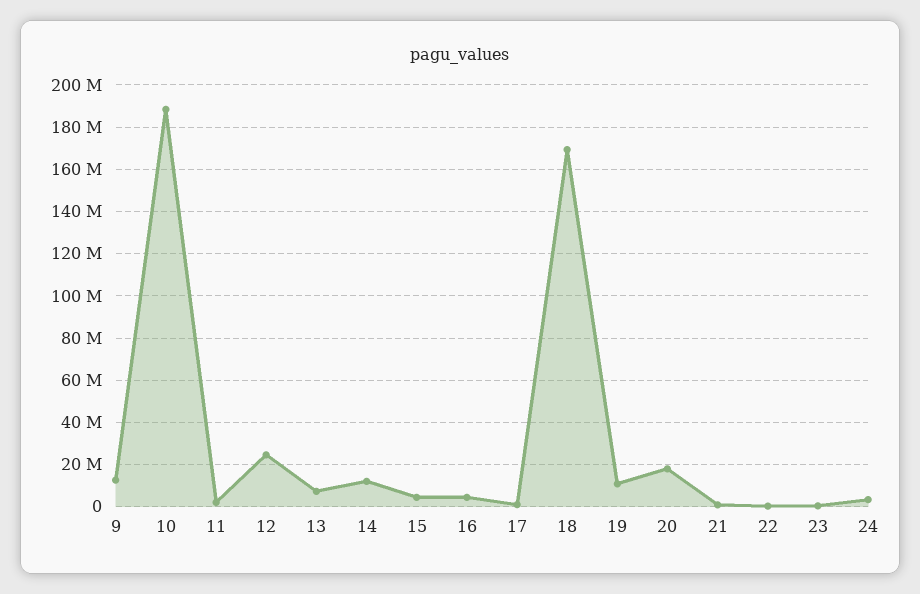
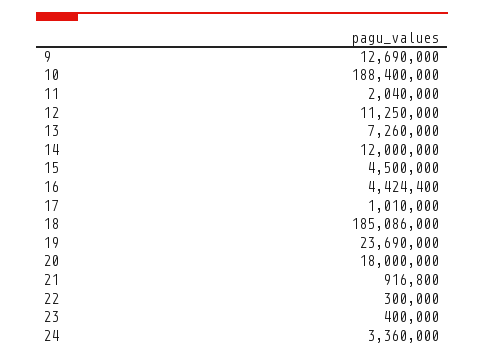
  {
    "9": 12690000,
    "10": 188400000,
    "11": 2040000,
-   "12": 25000000,
+   "12": 11250000,
    "13": 7260000,
    "14": 12000000,
    "15": 4500000,
    "16": 4424400,
    "17": 1010000,
-   "18": 170000000,
+   "18": 185086000,
-   "19": 10000000,
+   "19": 23690000,
    "20": 18000000,
    "21": 916800,
    "22": 300000,
    "23": 400000,
    "24": 3360000
  }

